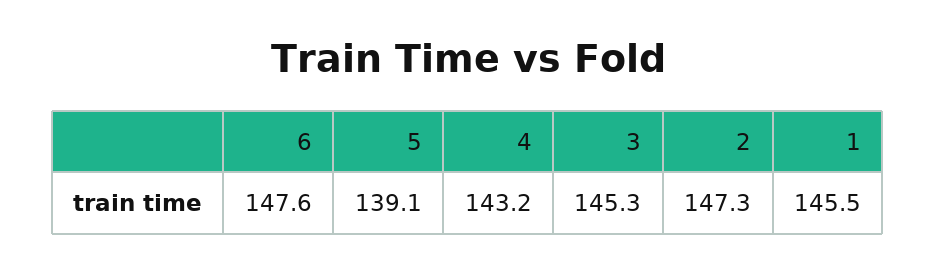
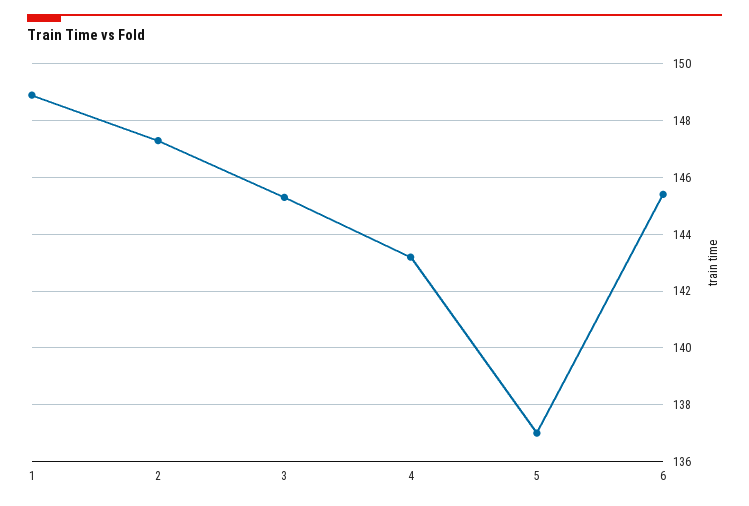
  {
-   "6": 147.6,
+   "6": 145.5,
-   "5": 139.1,
+   "5": 137,
    "4": 143.2,
    "3": 145.3,
    "2": 147.3,
-   "1": 145.5
+   "1": 149
  }

